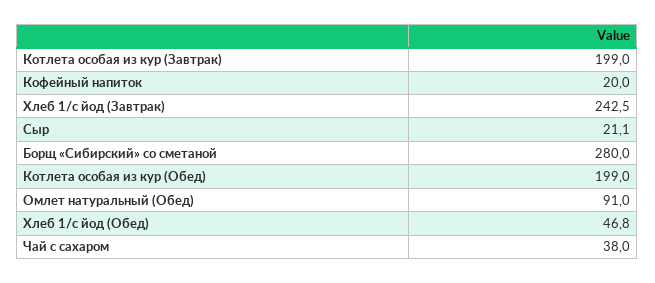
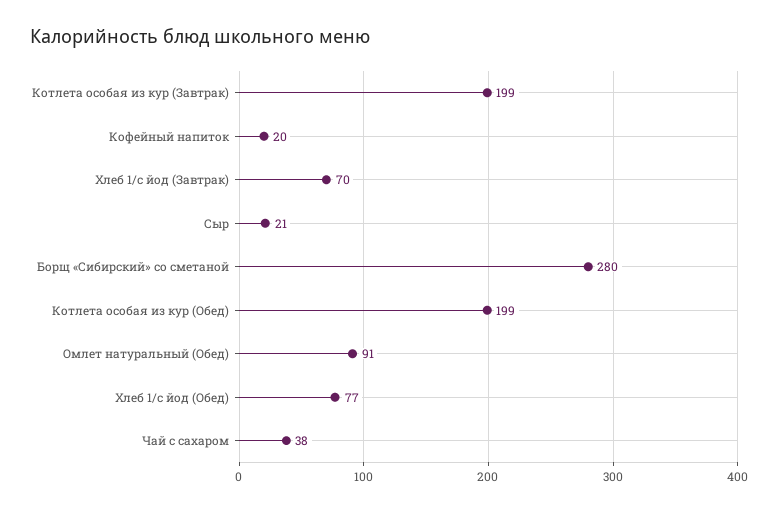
  {
    "Котлета особая из кур (Завтрак)": 199,
    "Кофейный напиток": 20,
-   "Хлеб 1/с йод (Завтрак)": 242.5,
+   "Хлеб 1/с йод (Завтрак)": 70,
    "Сыр": 21.1,
    "Борщ «Сибирский» со сметаной": 280,
    "Котлета особая из кур (Обед)": 199,
    "Омлет натуральный (Обед)": 91,
-   "Хлеб 1/с йод (Обед)": 46.8,
+   "Хлеб 1/с йод (Обед)": 77,
    "Чай с сахаром": 38
  }

